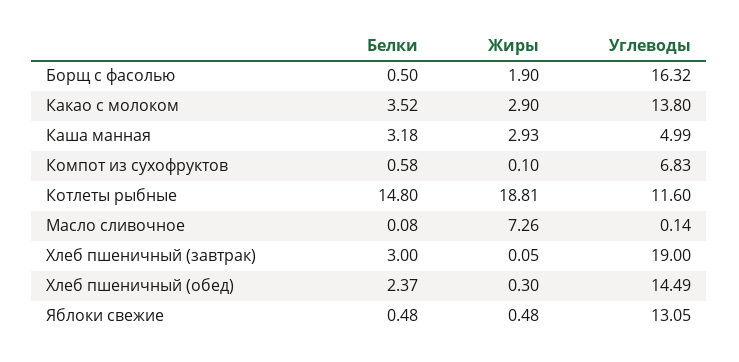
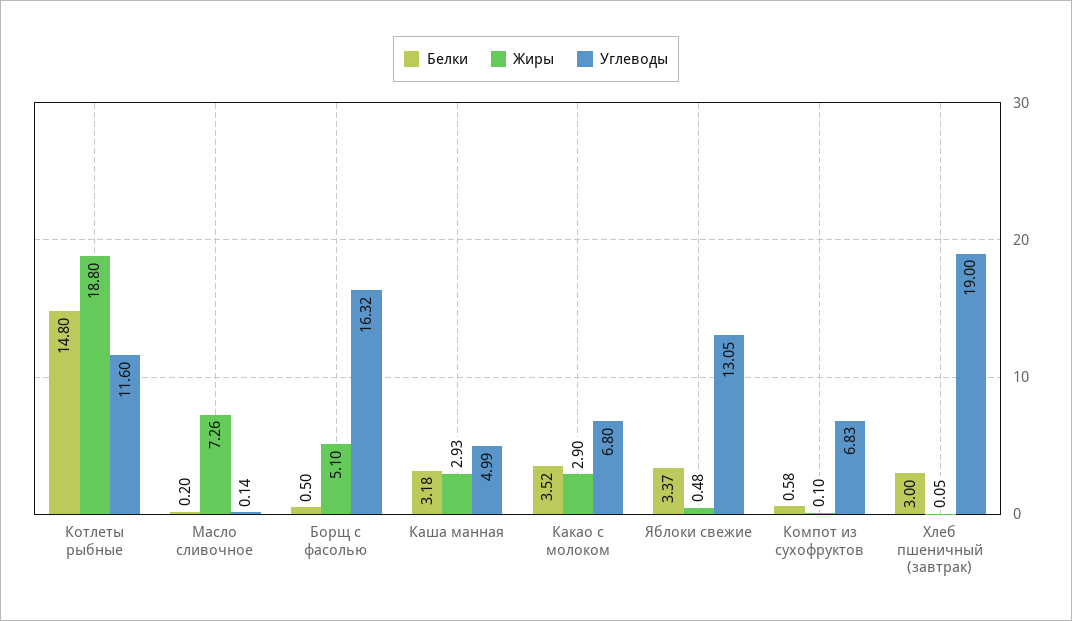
  {
    "Белки": {
      "Борщ с фасолью": 0.5,
      "Какао с молоком": 3.52,
      "Каша манная": 3.18,
      "Компот из сухофруктов": 0.58,
      "Котлеты рыбные": 14.8,
-     "Масло сливочное": 0.08,
+     "Масло сливочное": 0.2,
      "Хлеб пшеничный (завтрак)": 3,
-     "Хлеб пшеничный (обед)": 2.37,
-     "Яблоки свежие": 0.48
+     "Яблоки свежие": 3.37
    },
    "Жиры": {
-     "Борщ с фасолью": 1.9,
+     "Борщ с фасолью": 5.1,
      "Какао с молоком": 2.9,
      "Каша манная": 2.93,
      "Компот из сухофруктов": 0.1,
-     "Котлеты рыбные": 18.81,
+     "Котлеты рыбные": 18.8,
      "Масло сливочное": 7.26,
      "Хлеб пшеничный (завтрак)": 0.05,
-     "Хлеб пшеничный (обед)": 0.3,
      "Яблоки свежие": 0.48
    },
    "Углеводы": {
      "Борщ с фасолью": 16.32,
-     "Какао с молоком": 13.8,
+     "Какао с молоком": 6.8,
      "Каша манная": 4.99,
      "Компот из сухофруктов": 6.83,
      "Котлеты рыбные": 11.6,
      "Масло сливочное": 0.14,
      "Хлеб пшеничный (завтрак)": 19,
-     "Хлеб пшеничный (обед)": 14.49,
      "Яблоки свежие": 13.05
    }
  }

